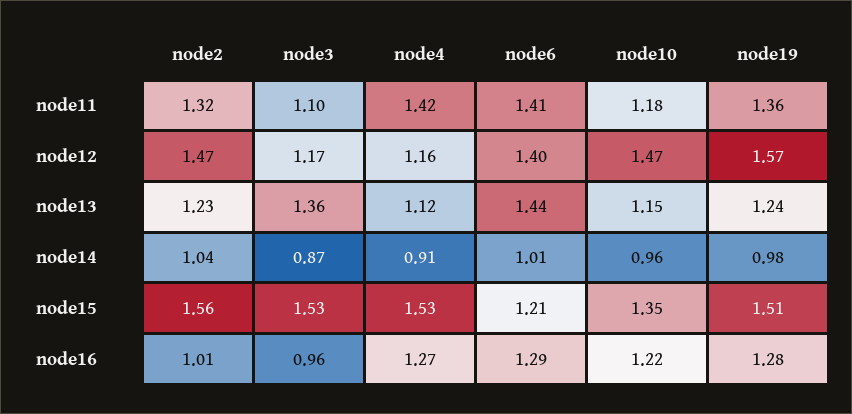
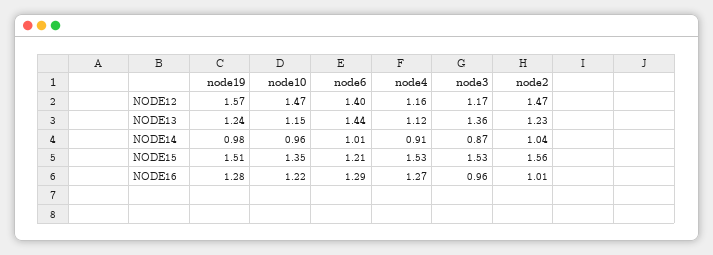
  {
    "node2": {
-     "node11": 1.32,
      "node12": 1.47,
      "node13": 1.23,
      "node14": 1.04,
      "node15": 1.56,
      "node16": 1.01
    },
    "node3": {
-     "node11": 1.1,
      "node12": 1.17,
      "node13": 1.36,
      "node14": 0.87,
      "node15": 1.53,
      "node16": 0.96
    },
    "node4": {
-     "node11": 1.42,
      "node12": 1.16,
      "node13": 1.12,
      "node14": 0.91,
      "node15": 1.53,
      "node16": 1.27
    },
    "node6": {
-     "node11": 1.41,
      "node12": 1.4,
      "node13": 1.44,
      "node14": 1.01,
      "node15": 1.21,
      "node16": 1.29
    },
    "node10": {
-     "node11": 1.18,
      "node12": 1.47,
      "node13": 1.15,
      "node14": 0.96,
      "node15": 1.35,
      "node16": 1.22
    },
    "node19": {
-     "node11": 1.36,
      "node12": 1.57,
      "node13": 1.24,
      "node14": 0.98,
      "node15": 1.51,
      "node16": 1.28
    }
  }

